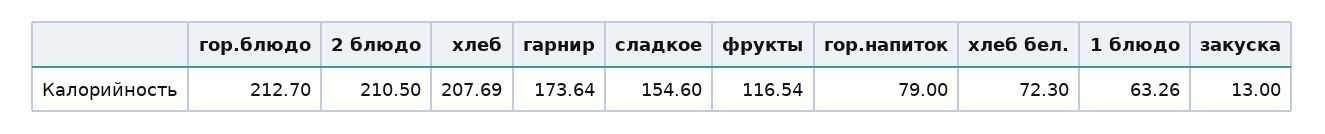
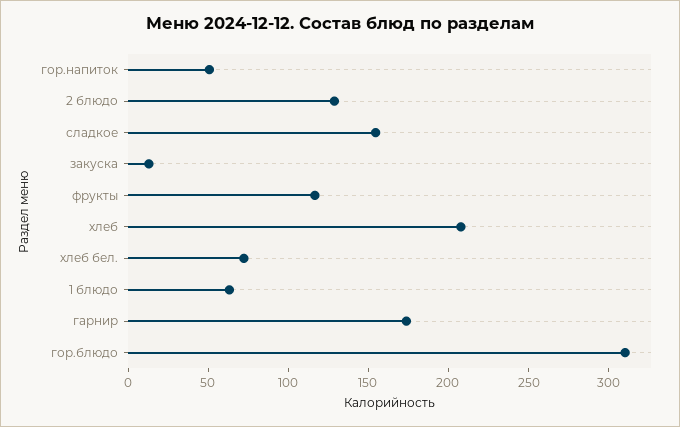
  {
-   "гор.блюдо": 212.7,
+   "гор.блюдо": 310,
-   "2 блюдо": 210.5,
+   "2 блюдо": 130,
    "хлеб": 207.69,
    "гарнир": 173.64,
    "сладкое": 154.6,
    "фрукты": 116.54,
-   "гор.напиток": 79,
+   "гор.напиток": 50,
    "хлеб бел.": 72.3,
    "1 блюдо": 63.26,
    "закуска": 13
  }

